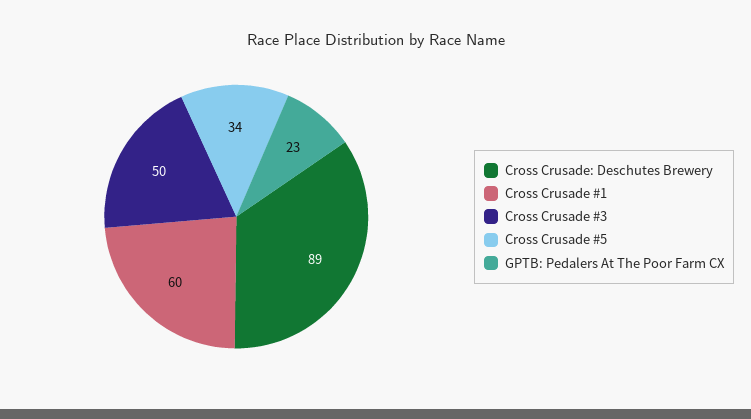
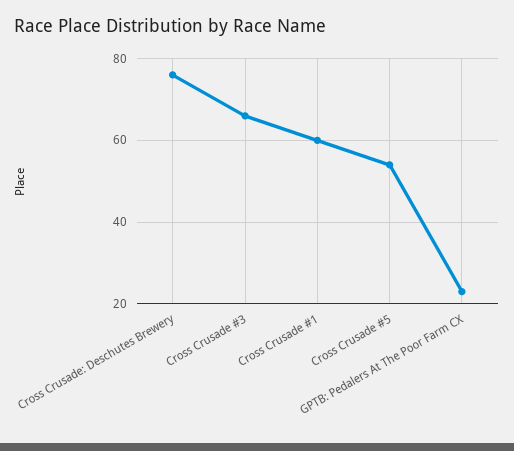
  {
-   "Cross Crusade: Deschutes Brewery": 89,
+   "Cross Crusade: Deschutes Brewery": 75,
    "Cross Crusade #1": 60,
-   "Cross Crusade #3": 50,
+   "Cross Crusade #3": 65,
-   "Cross Crusade #5": 34,
+   "Cross Crusade #5": 55,
    "GPTB: Pedalers At The Poor Farm CX": 23
  }

